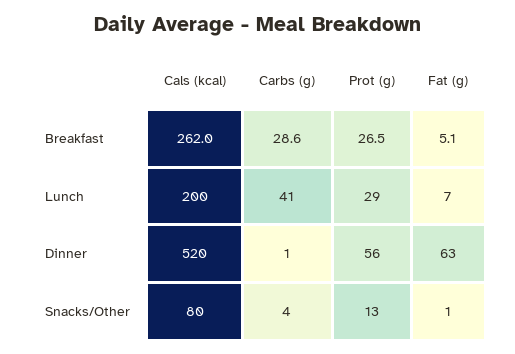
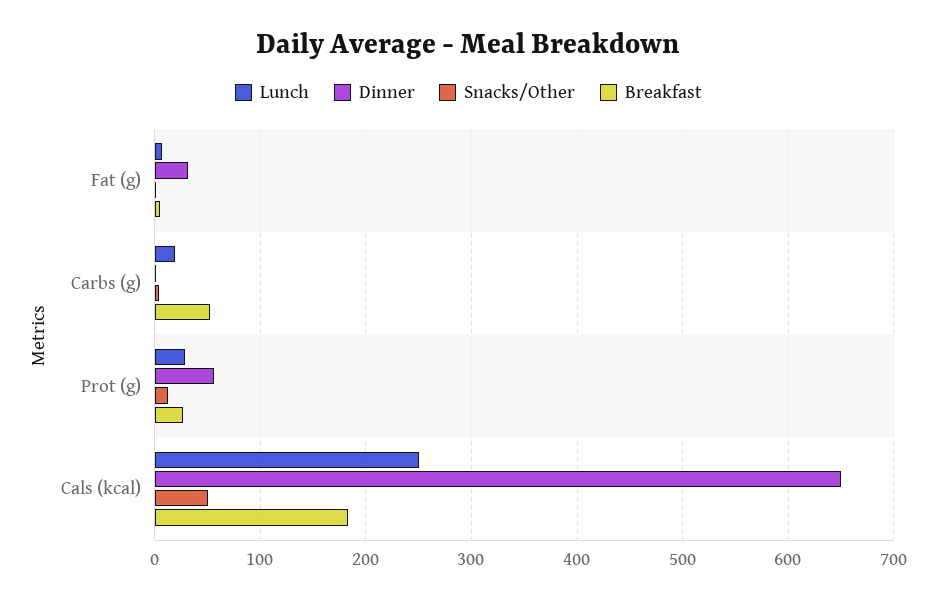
  {
    "Breakfast": {
-     "Cals (kcal)": 262,
+     "Cals (kcal)": 180,
-     "Carbs (g)": 28.6,
+     "Carbs (g)": 50,
      "Prot (g)": 26.5,
      "Fat (g)": 5.1
    },
    "Lunch": {
-     "Cals (kcal)": 200,
+     "Cals (kcal)": 250,
-     "Carbs (g)": 41,
+     "Carbs (g)": 20,
      "Prot (g)": 29,
      "Fat (g)": 7
    },
    "Dinner": {
-     "Cals (kcal)": 520,
+     "Cals (kcal)": 650,
      "Carbs (g)": 1,
      "Prot (g)": 56,
-     "Fat (g)": 63
+     "Fat (g)": 30
    },
    "Snacks/Other": {
-     "Cals (kcal)": 80,
+     "Cals (kcal)": 50,
      "Carbs (g)": 4,
      "Prot (g)": 13,
      "Fat (g)": 1
    }
  }

